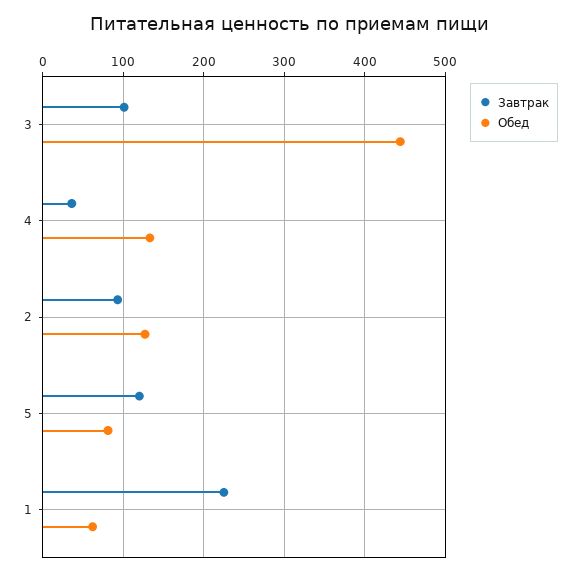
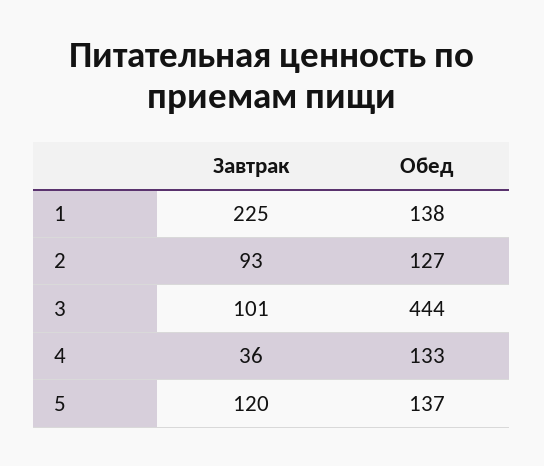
  {
    "Завтрак": {
      "3": 101,
      "4": 36,
      "2": 93,
      "5": 120,
      "1": 225
    },
    "Обед": {
      "3": 444,
      "4": 133,
      "2": 127,
-     "5": 80,
+     "5": 137,
-     "1": 60
+     "1": 138
    }
  }

